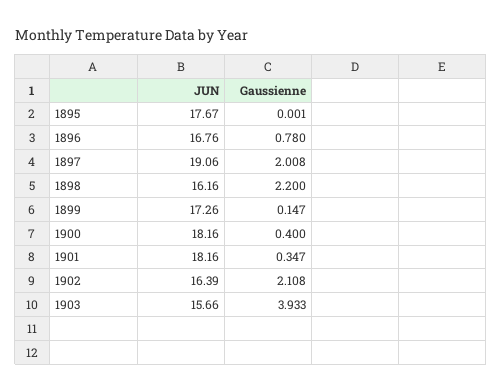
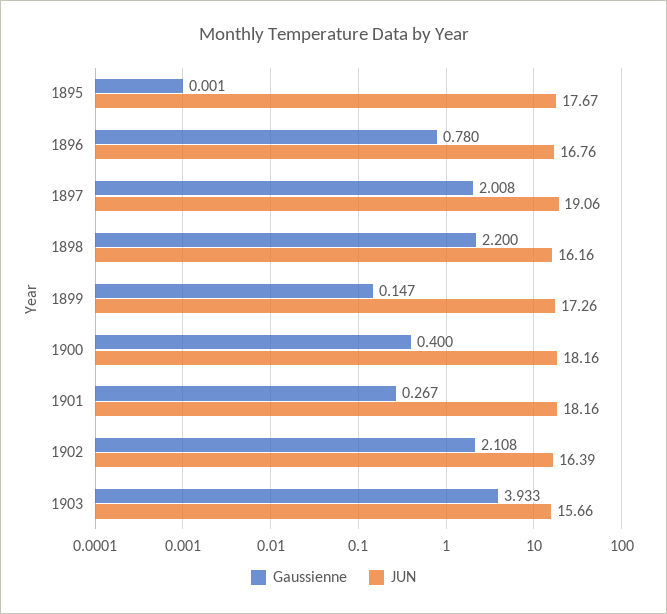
  {
    "JUN": {
      "1895": 17.67,
      "1896": 16.76,
      "1897": 19.06,
      "1898": 16.16,
      "1899": 17.26,
      "1900": 18.16,
      "1901": 18.16,
      "1902": 16.39,
      "1903": 15.66
    },
    "Gaussienne": {
      "1895": 0.001,
      "1896": 0.78,
      "1897": 2.008,
      "1898": 2.2,
      "1899": 0.147,
      "1900": 0.4,
-     "1901": 0.347,
+     "1901": 0.267,
      "1902": 2.108,
      "1903": 3.933
    }
  }

